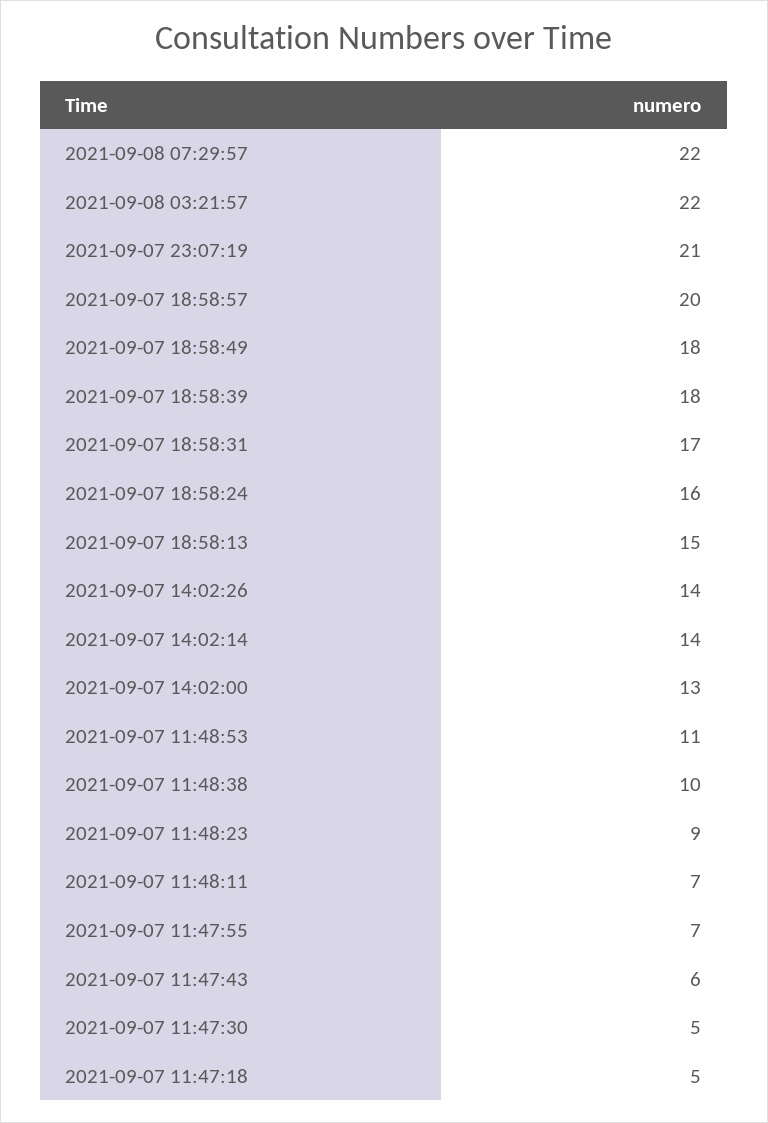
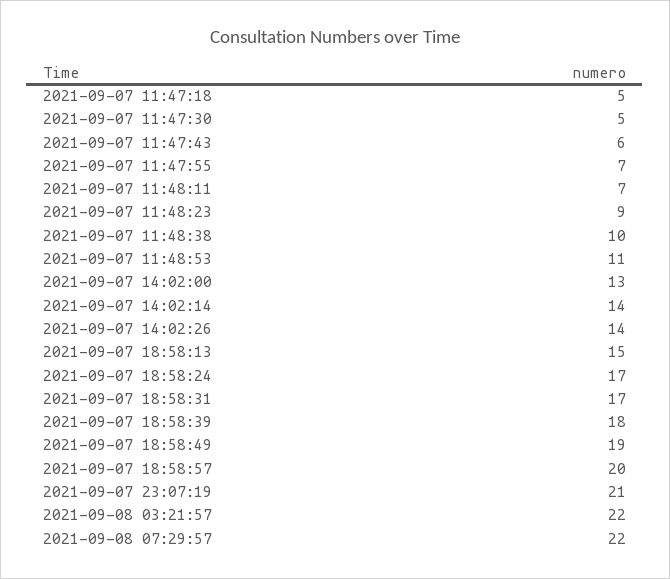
  {
    "2021-09-08 07:29:57": 22,
    "2021-09-08 03:21:57": 22,
    "2021-09-07 23:07:19": 21,
    "2021-09-07 18:58:57": 20,
-   "2021-09-07 18:58:49": 18,
+   "2021-09-07 18:58:49": 19,
    "2021-09-07 18:58:39": 18,
    "2021-09-07 18:58:31": 17,
-   "2021-09-07 18:58:24": 16,
+   "2021-09-07 18:58:24": 17,
    "2021-09-07 18:58:13": 15,
    "2021-09-07 14:02:26": 14,
    "2021-09-07 14:02:14": 14,
    "2021-09-07 14:02:00": 13,
    "2021-09-07 11:48:53": 11,
    "2021-09-07 11:48:38": 10,
    "2021-09-07 11:48:23": 9,
    "2021-09-07 11:48:11": 7,
    "2021-09-07 11:47:55": 7,
    "2021-09-07 11:47:43": 6,
    "2021-09-07 11:47:30": 5,
    "2021-09-07 11:47:18": 5
  }

